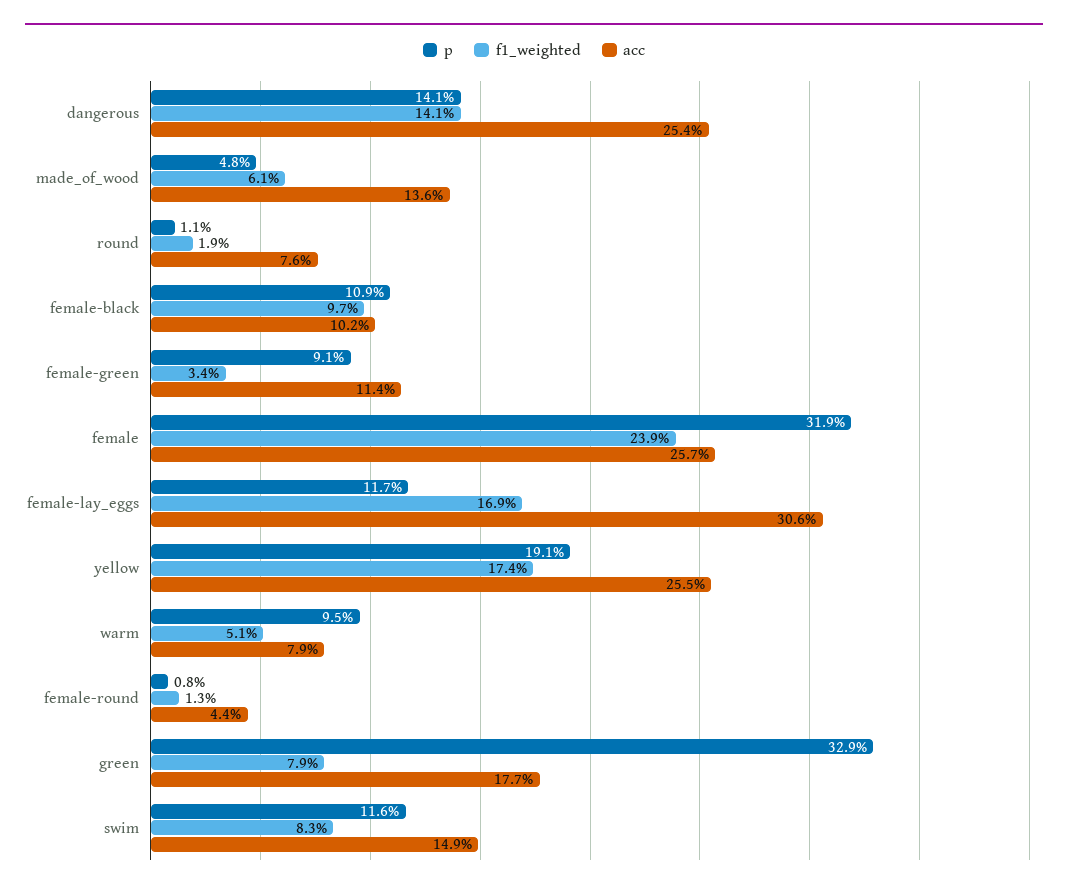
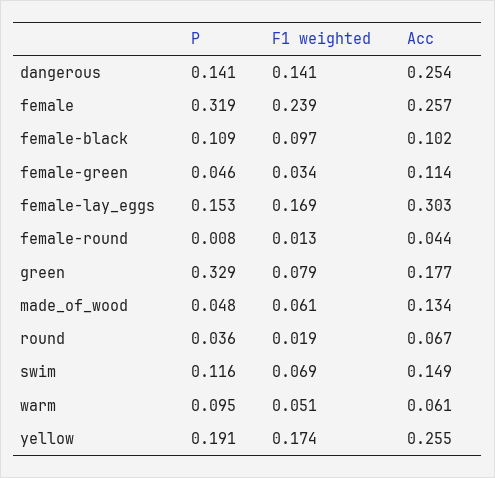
  {
    "p": {
      "dangerous": 0.141,
      "made_of_wood": 0.048,
-     "round": 0.011,
+     "round": 0.036,
      "female-black": 0.109,
-     "female-green": 0.091,
+     "female-green": 0.046,
      "female": 0.319,
-     "female-lay_eggs": 0.117,
+     "female-lay_eggs": 0.153,
      "yellow": 0.191,
      "warm": 0.095,
      "female-round": 0.008,
      "green": 0.329,
      "swim": 0.116
    },
    "f1_weighted": {
      "dangerous": 0.141,
      "made_of_wood": 0.061,
      "round": 0.019,
      "female-black": 0.097,
      "female-green": 0.034,
      "female": 0.239,
      "female-lay_eggs": 0.169,
      "yellow": 0.174,
      "warm": 0.051,
      "female-round": 0.013,
      "green": 0.079,
-     "swim": 0.083
+     "swim": 0.069
    },
    "acc": {
      "dangerous": 0.254,
-     "made_of_wood": 0.136,
+     "made_of_wood": 0.134,
-     "round": 0.076,
+     "round": 0.067,
      "female-black": 0.102,
      "female-green": 0.114,
      "female": 0.257,
-     "female-lay_eggs": 0.306,
+     "female-lay_eggs": 0.303,
      "yellow": 0.255,
-     "warm": 0.079,
+     "warm": 0.061,
      "female-round": 0.044,
      "green": 0.177,
      "swim": 0.149
    }
  }

